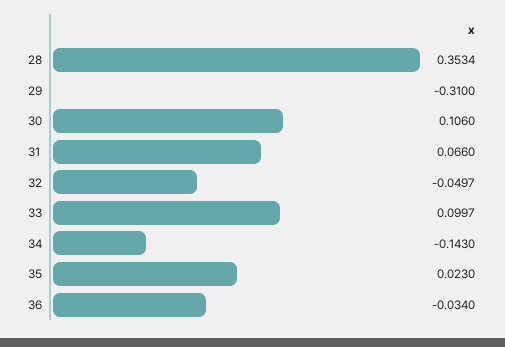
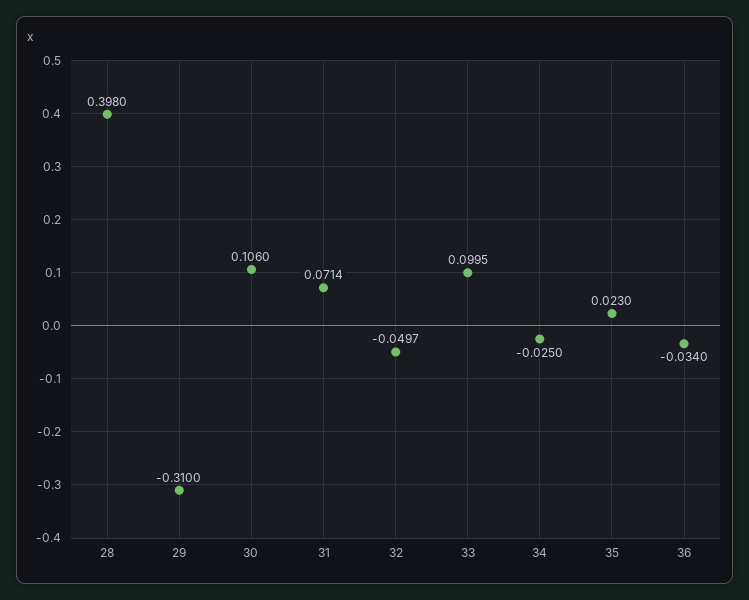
  {
-   "28": 0.3534,
+   "28": 0.398,
    "29": -0.31,
    "30": 0.106,
-   "31": 0.066,
+   "31": 0.0714,
    "32": -0.0497,
-   "33": 0.0997,
+   "33": 0.0995,
-   "34": -0.143,
+   "34": -0.025,
    "35": 0.023,
    "36": -0.034
  }

